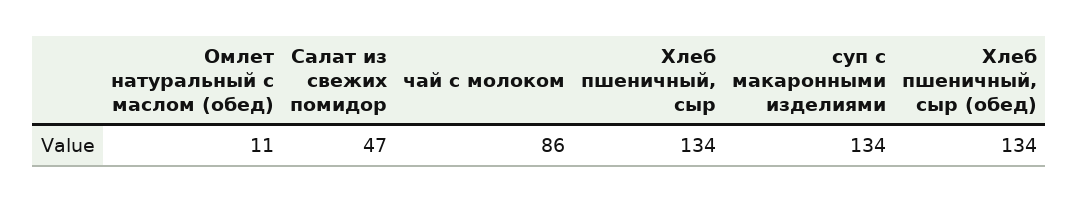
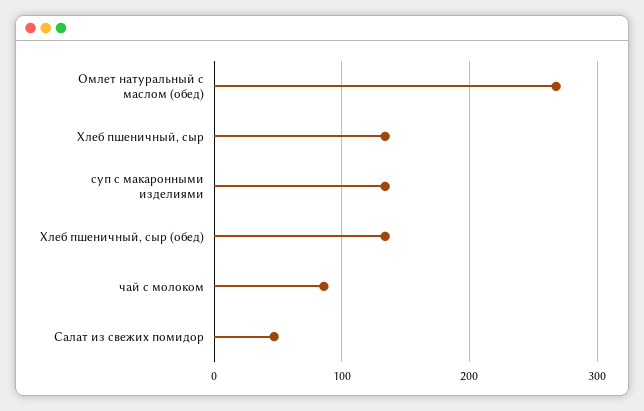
  {
-   "Омлет натуральный с маслом (обед)": 11,
+   "Омлет натуральный с маслом (обед)": 270,
    "Салат из свежих помидор": 47,
    "чай с молоком": 86,
    "Хлеб пшеничный, сыр": 134,
    "суп с макаронными изделиями": 134,
    "Хлеб пшеничный, сыр (обед)": 134
  }

